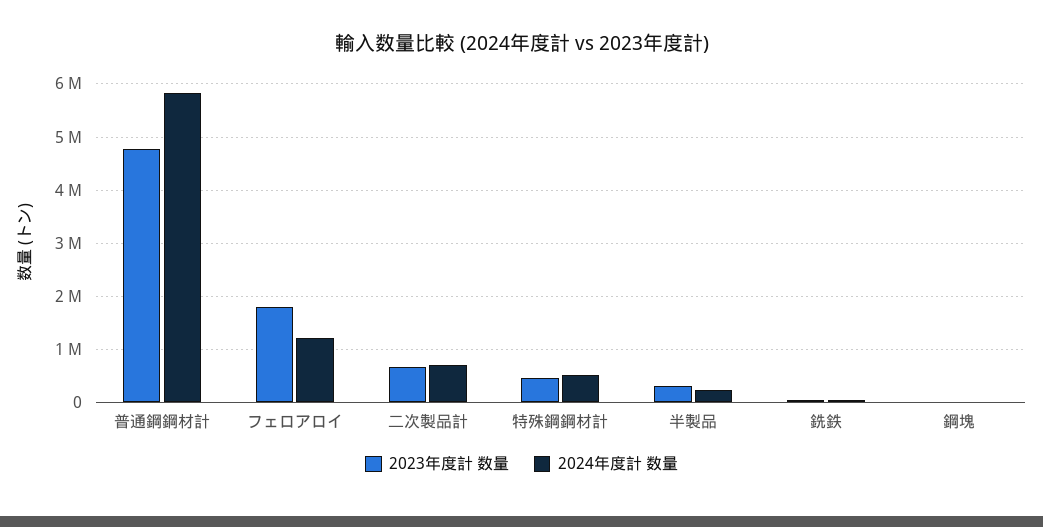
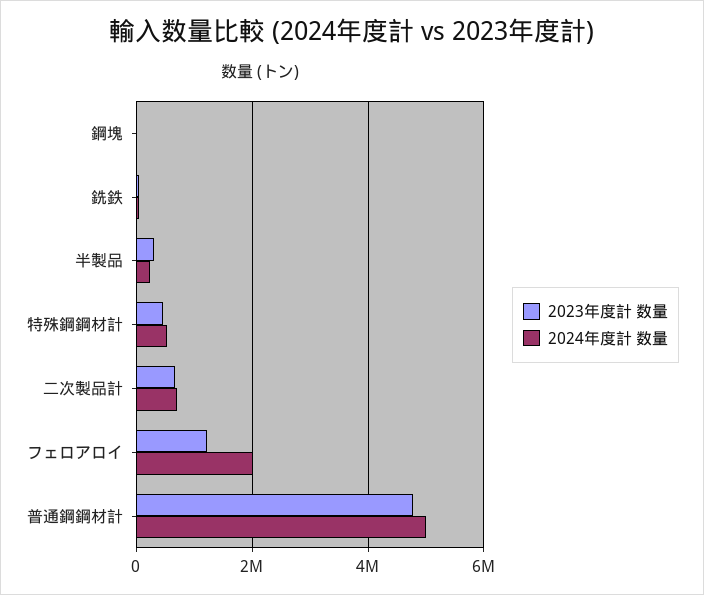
  {
    "2023年度計 数量": {
      "普通鋼鋼材計": 4800000,
-     "フェロアロイ": 1800000,
+     "フェロアロイ": 1200000,
      "二次製品計": 600000,
      "特殊鋼鋼材計": 400000,
      "半製品": 400000,
      "銑鉄": 0,
      "鋼塊": 0
    },
    "2024年度計 数量": {
-     "普通鋼鋼材計": 5800000,
+     "普通鋼鋼材計": 5000000,
-     "フェロアロイ": 1200000,
+     "フェロアロイ": 2000000,
      "二次製品計": 600000,
      "特殊鋼鋼材計": 600000,
      "半製品": 200000,
      "銑鉄": 0,
      "鋼塊": 0
    }
  }

